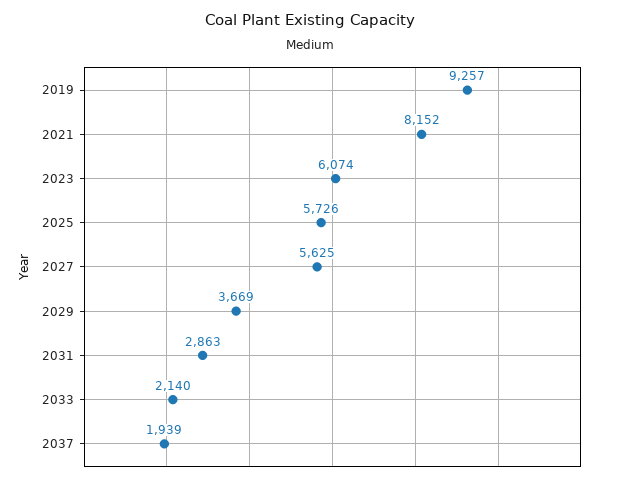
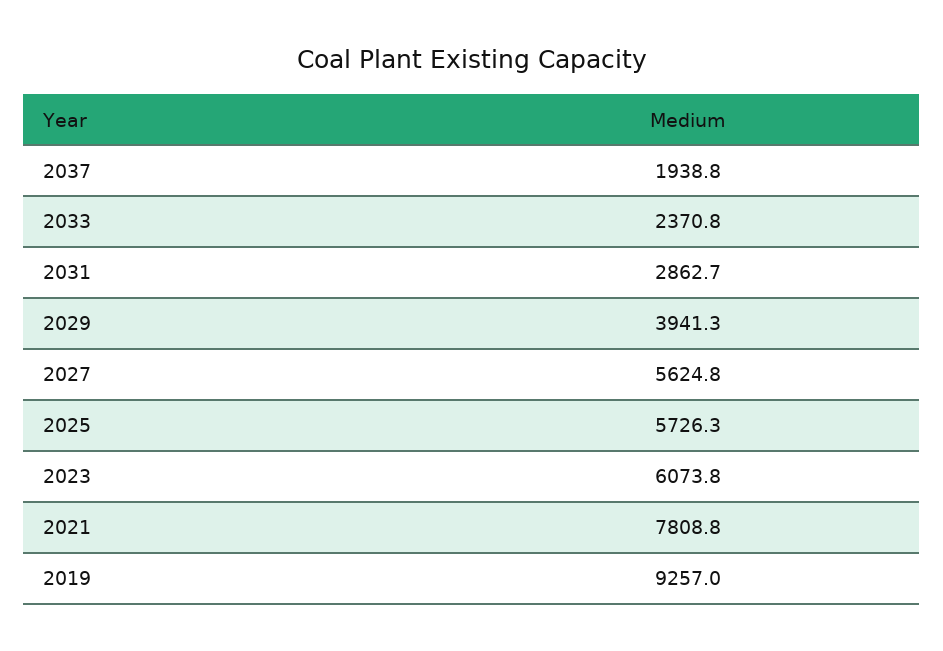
  {
    "2019": 9257,
-   "2021": 8152,
+   "2021": 7808.8,
    "2023": 6073.8,
    "2025": 5726.3,
    "2027": 5624.8,
-   "2029": 3669,
+   "2029": 3941.3,
    "2031": 2862.7,
-   "2033": 2140,
+   "2033": 2370.8,
    "2037": 1938.8
  }

